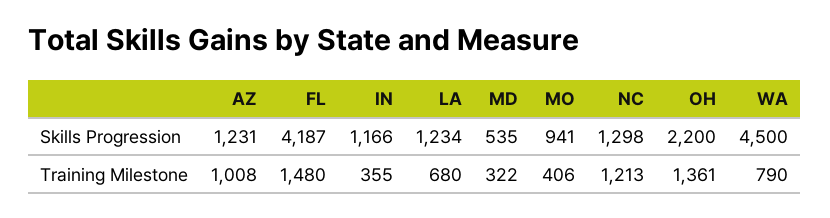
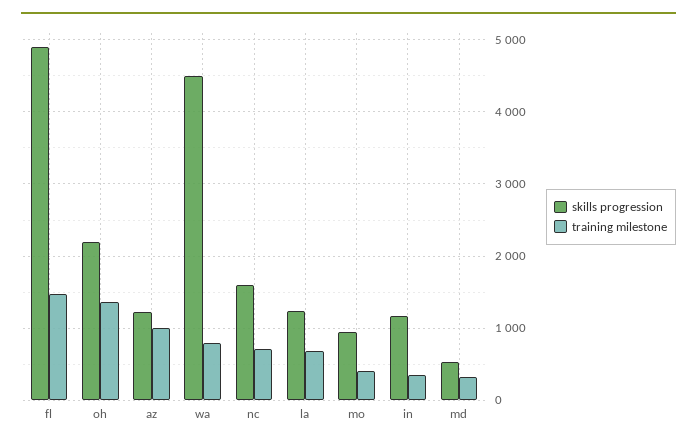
  {
    "Skills Progression": {
      "AZ": 1231,
-     "FL": 4187,
+     "FL": 4900,
      "IN": 1166,
      "LA": 1234,
      "MD": 535,
      "MO": 941,
-     "NC": 1298,
+     "NC": 1600,
      "OH": 2200,
      "WA": 4500
    },
    "Training Milestone": {
      "AZ": 1008,
      "FL": 1480,
      "IN": 355,
      "LA": 680,
      "MD": 322,
      "MO": 406,
-     "NC": 1213,
+     "NC": 700,
      "OH": 1361,
      "WA": 790
    }
  }

